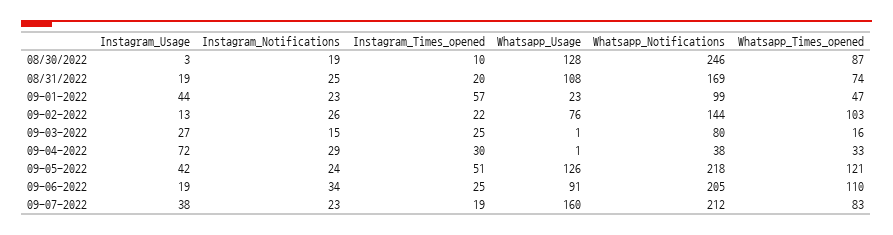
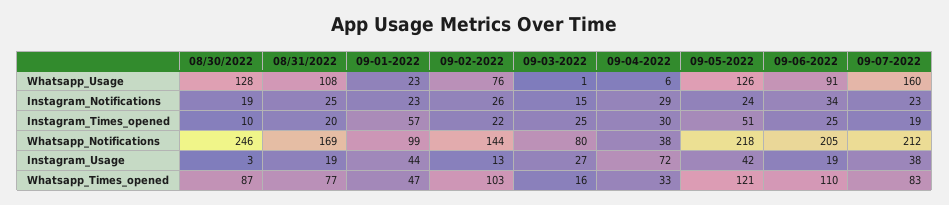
  {
    "Instagram_Usage": {
      "08/30/2022": 3,
      "08/31/2022": 19,
      "09-01-2022": 44,
      "09-02-2022": 13,
      "09-03-2022": 27,
      "09-04-2022": 72,
      "09-05-2022": 42,
      "09-06-2022": 19,
      "09-07-2022": 38
    },
    "Instagram_Notifications": {
      "08/30/2022": 19,
      "08/31/2022": 25,
      "09-01-2022": 23,
      "09-02-2022": 26,
      "09-03-2022": 15,
      "09-04-2022": 29,
      "09-05-2022": 24,
      "09-06-2022": 34,
      "09-07-2022": 23
    },
    "Instagram_Times_opened": {
      "08/30/2022": 10,
      "08/31/2022": 20,
      "09-01-2022": 57,
      "09-02-2022": 22,
      "09-03-2022": 25,
      "09-04-2022": 30,
      "09-05-2022": 51,
      "09-06-2022": 25,
      "09-07-2022": 19
    },
    "Whatsapp_Usage": {
      "08/30/2022": 128,
      "08/31/2022": 108,
      "09-01-2022": 23,
      "09-02-2022": 76,
      "09-03-2022": 1,
-     "09-04-2022": 1,
+     "09-04-2022": 6,
      "09-05-2022": 126,
      "09-06-2022": 91,
      "09-07-2022": 160
    },
    "Whatsapp_Notifications": {
      "08/30/2022": 246,
      "08/31/2022": 169,
      "09-01-2022": 99,
      "09-02-2022": 144,
      "09-03-2022": 80,
      "09-04-2022": 38,
      "09-05-2022": 218,
      "09-06-2022": 205,
      "09-07-2022": 212
    },
    "Whatsapp_Times_opened": {
      "08/30/2022": 87,
-     "08/31/2022": 74,
+     "08/31/2022": 77,
      "09-01-2022": 47,
      "09-02-2022": 103,
      "09-03-2022": 16,
      "09-04-2022": 33,
      "09-05-2022": 121,
      "09-06-2022": 110,
      "09-07-2022": 83
    }
  }

